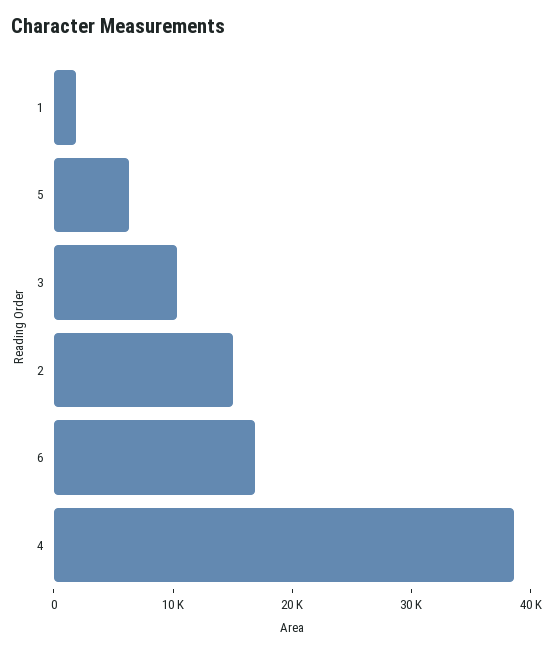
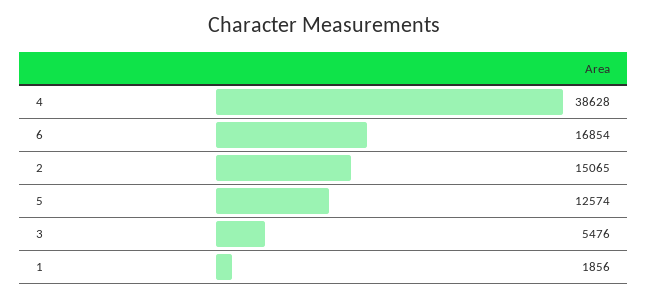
  {
    "1": 1856,
-   "5": 6000,
+   "5": 12574,
-   "3": 10000,
+   "3": 5476,
    "2": 15065,
    "6": 16854,
    "4": 38628
  }

